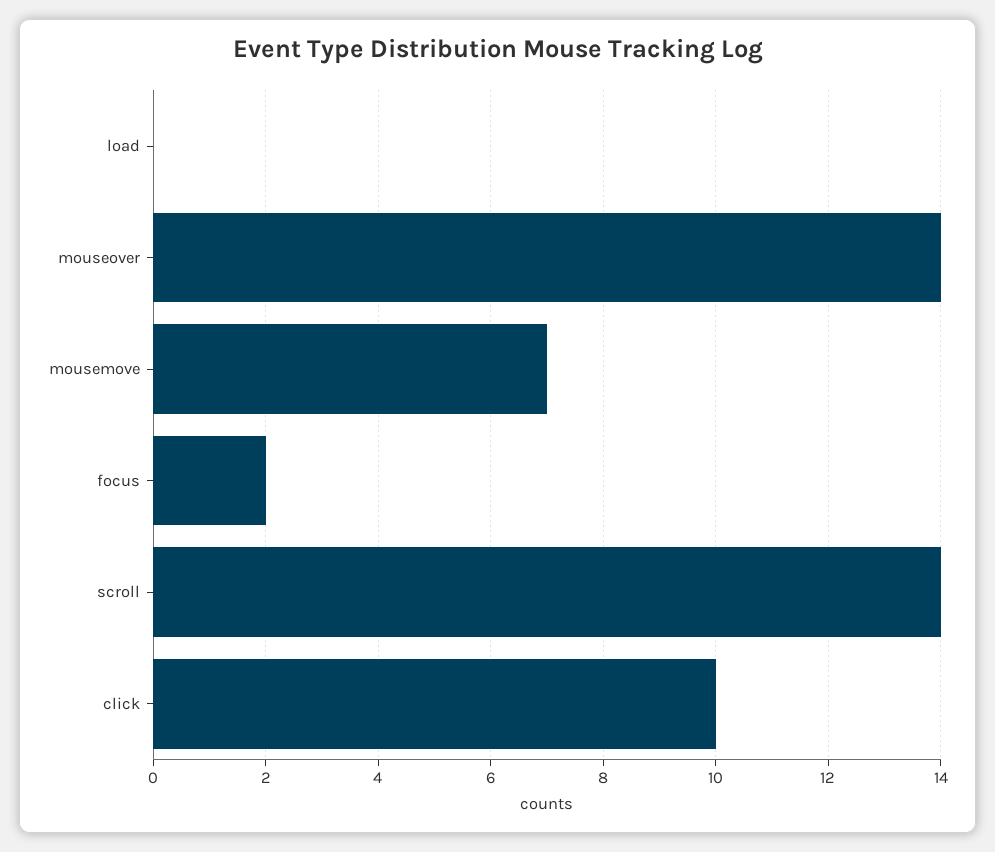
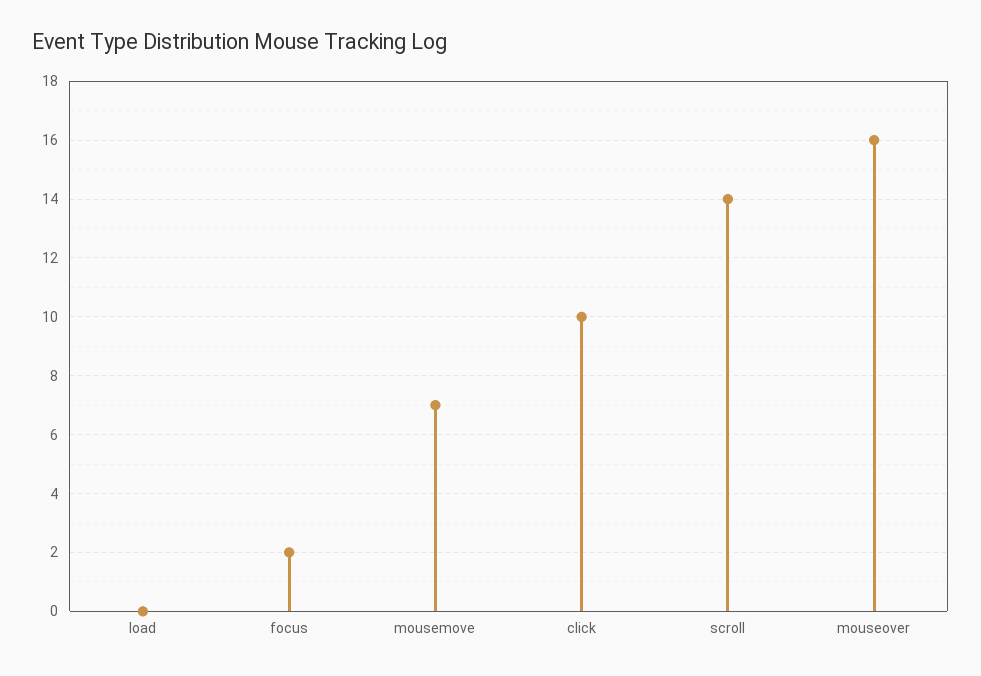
  {
    "load": 0,
-   "mouseover": 14,
+   "mouseover": 16,
    "mousemove": 7,
    "focus": 2,
    "scroll": 14,
    "click": 10
  }

